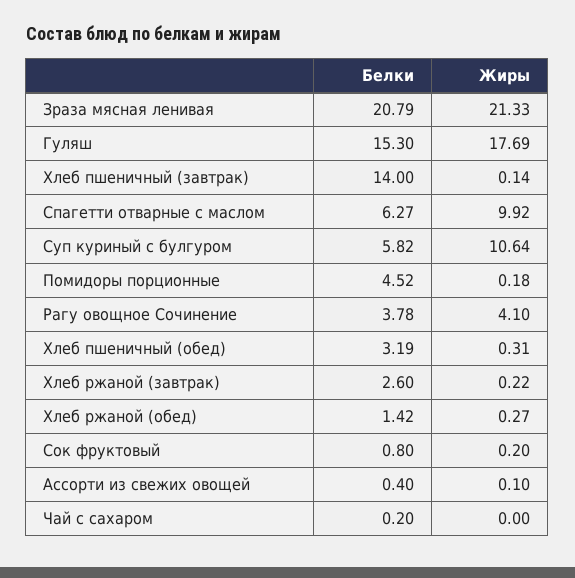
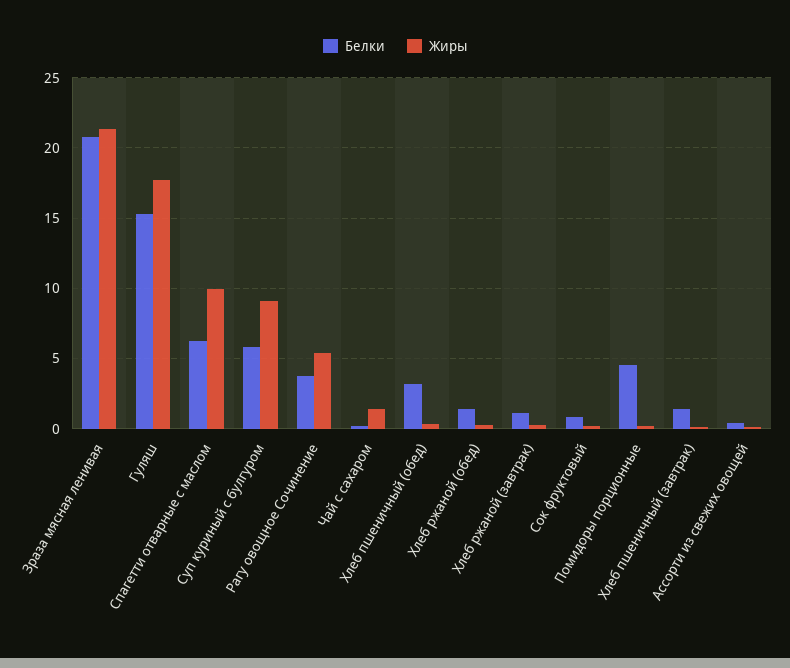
  {
    "Белки": {
      "Зраза мясная ленивая": 20.79,
      "Гуляш": 15.3,
-     "Хлеб пшеничный (завтрак)": 14,
+     "Хлеб пшеничный (завтрак)": 1.5,
      "Спагетти отварные с маслом": 6.27,
      "Суп куриный с булгуром": 5.82,
      "Помидоры порционные": 4.52,
      "Рагу овощное Сочинение": 3.78,
      "Хлеб пшеничный (обед)": 3.19,
-     "Хлеб ржаной (завтрак)": 2.6,
+     "Хлеб ржаной (завтрак)": 1,
      "Хлеб ржаной (обед)": 1.42,
      "Сок фруктовый": 0.8,
      "Ассорти из свежих овощей": 0.4,
      "Чай с сахаром": 0.2
    },
    "Жиры": {
      "Зраза мясная ленивая": 21.33,
      "Гуляш": 17.69,
      "Хлеб пшеничный (завтрак)": 0.14,
      "Спагетти отварные с маслом": 9.92,
-     "Суп куриный с булгуром": 10.64,
+     "Суп куриный с булгуром": 9,
      "Помидоры порционные": 0.18,
-     "Рагу овощное Сочинение": 4.1,
+     "Рагу овощное Сочинение": 5.5,
      "Хлеб пшеничный (обед)": 0.31,
      "Хлеб ржаной (завтрак)": 0.22,
      "Хлеб ржаной (обед)": 0.27,
      "Сок фруктовый": 0.2,
      "Ассорти из свежих овощей": 0.1,
-     "Чай с сахаром": 0
+     "Чай с сахаром": 1.5
    }
  }

